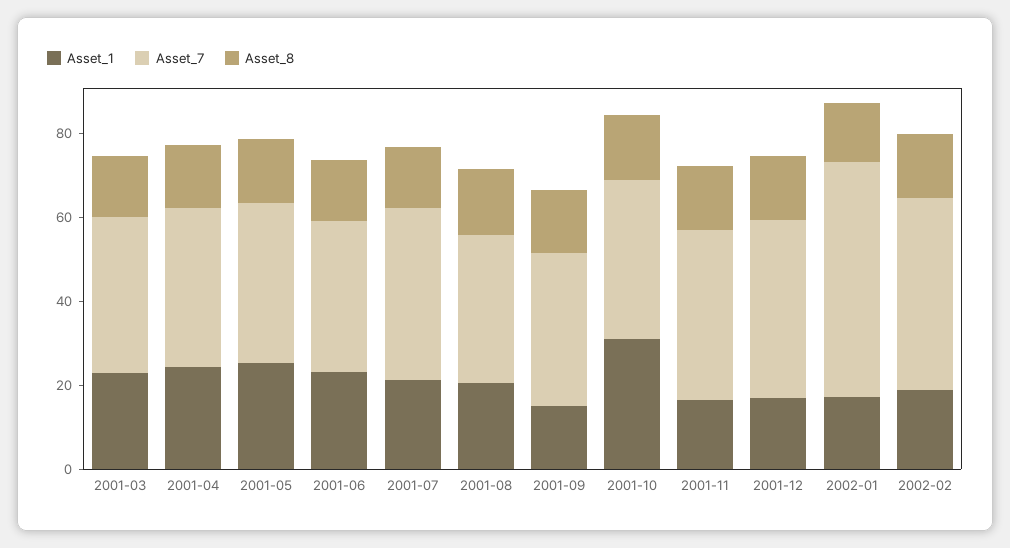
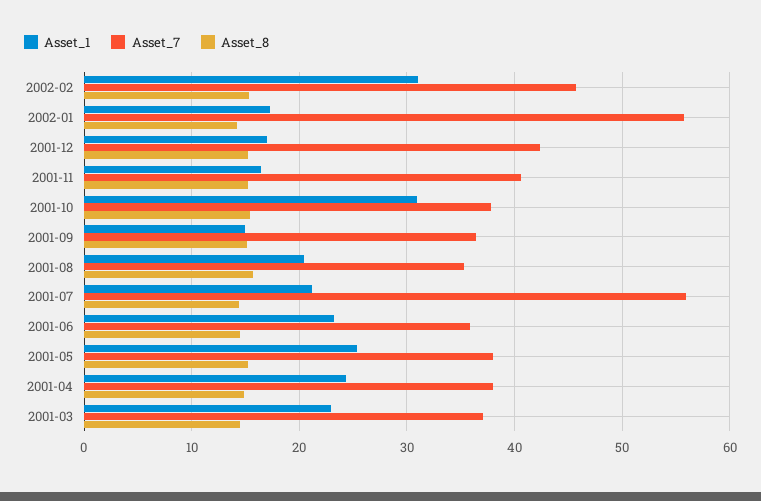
  {
    "Asset_1": {
      "2001-03": 23,
      "2001-04": 24,
      "2001-05": 25,
      "2001-06": 23,
      "2001-07": 21,
      "2001-08": 20,
      "2001-09": 15,
      "2001-10": 31,
      "2001-11": 16,
      "2001-12": 17,
      "2002-01": 17,
-     "2002-02": 20
+     "2002-02": 31
    },
    "Asset_7": {
      "2001-03": 37,
      "2001-04": 38,
      "2001-05": 38,
      "2001-06": 36,
-     "2001-07": 40,
+     "2001-07": 56,
      "2001-08": 35,
      "2001-09": 36,
      "2001-10": 38,
      "2001-11": 41,
      "2001-12": 42,
      "2002-01": 56,
      "2002-02": 46
    },
    "Asset_8": {
      "2001-03": 15,
      "2001-04": 15,
      "2001-05": 15,
      "2001-06": 15,
      "2001-07": 14,
      "2001-08": 16,
      "2001-09": 15,
      "2001-10": 15,
      "2001-11": 15,
      "2001-12": 15,
      "2002-01": 14,
      "2002-02": 15
    }
  }

